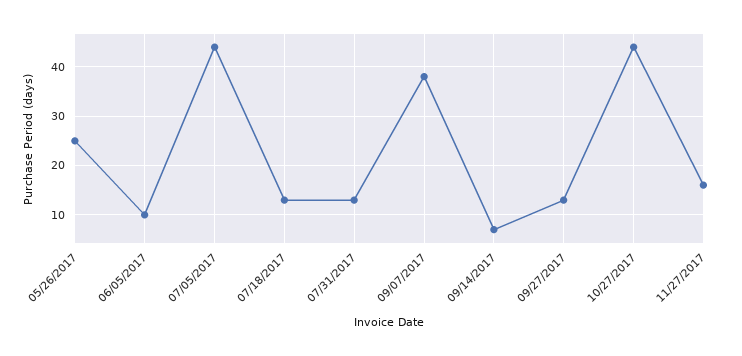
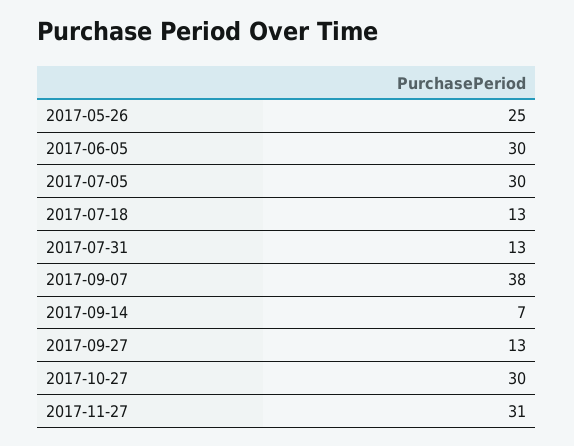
  {
    "05/26/2017": 25,
-   "06/05/2017": 10,
+   "06/05/2017": 30,
-   "07/05/2017": 45,
+   "07/05/2017": 30,
    "07/18/2017": 13,
    "07/31/2017": 13,
    "09/07/2017": 38,
    "09/14/2017": 7,
    "09/27/2017": 13,
-   "10/27/2017": 45,
+   "10/27/2017": 30,
-   "11/27/2017": 15
+   "11/27/2017": 31
  }

